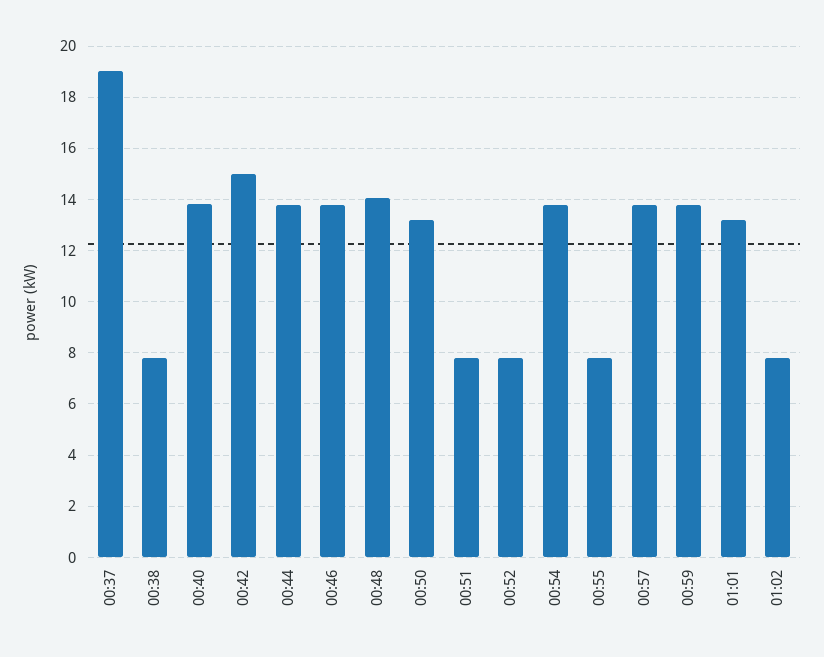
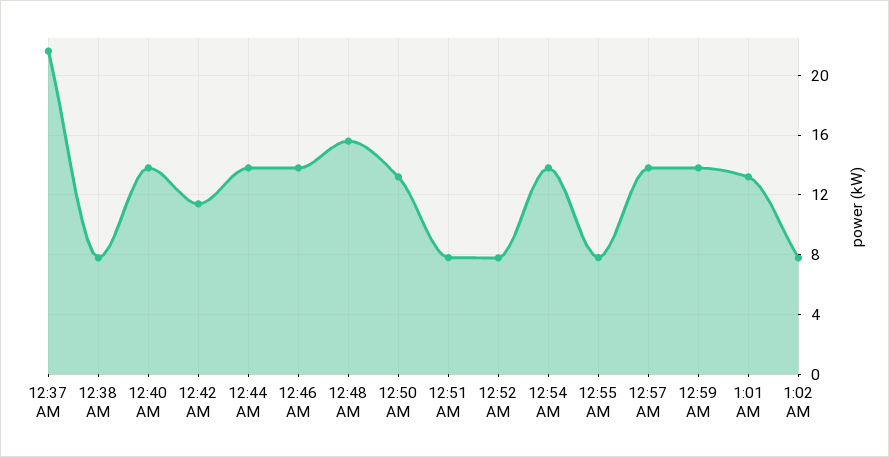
  {
-   "00:37": 19,
+   "00:37": 21.5,
    "00:38": 7.75,
    "00:40": 13.75,
-   "00:42": 15,
+   "00:42": 11.5,
    "00:44": 13.75,
    "00:46": 13.75,
-   "00:48": 14,
+   "00:48": 15.5,
    "00:50": 13.25,
    "00:51": 7.75,
    "00:52": 7.75,
    "00:54": 13.75,
    "00:55": 7.75,
    "00:57": 13.75,
    "00:59": 13.75,
    "01:01": 13.25,
    "01:02": 7.75
  }

